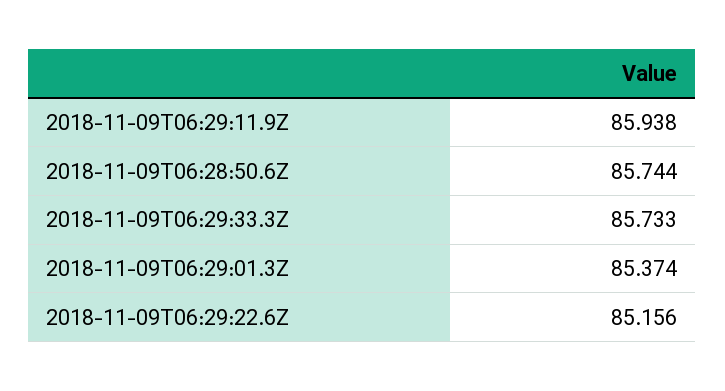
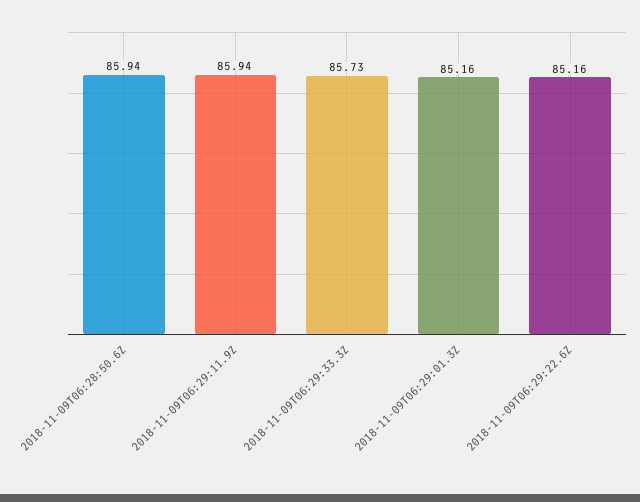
  {
    "2018-11-09T06:29:11.9Z": 85.938,
-   "2018-11-09T06:28:50.6Z": 85.744,
+   "2018-11-09T06:28:50.6Z": 85.94,
    "2018-11-09T06:29:33.3Z": 85.733,
-   "2018-11-09T06:29:01.3Z": 85.374,
+   "2018-11-09T06:29:01.3Z": 85.16,
    "2018-11-09T06:29:22.6Z": 85.156
  }

